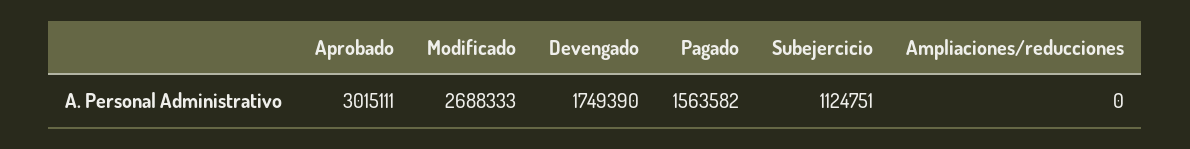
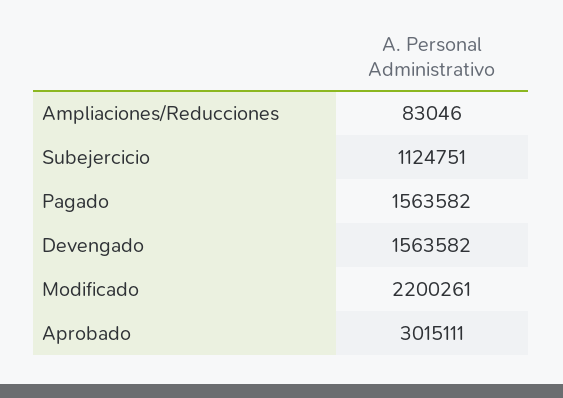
  {
    "Aprobado": 3015111,
-   "Modificado": 2688333,
+   "Modificado": 2200261,
-   "Devengado": 1749390,
+   "Devengado": 1563582,
    "Pagado": 1563582,
    "Subejercicio": 1124751,
-   "Ampliaciones/reducciones": 0
+   "Ampliaciones/reducciones": 83046
  }

